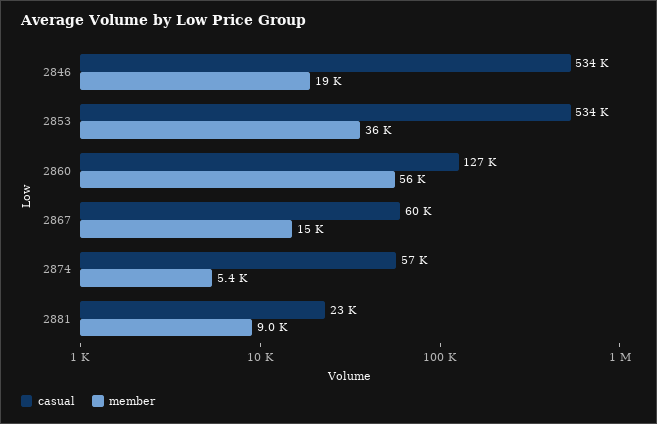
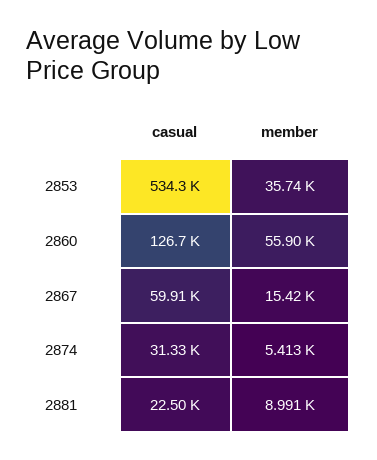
  {
    "casual": {
-     "2846": 534000,
      "2853": 534300,
      "2860": 126700,
      "2867": 59910,
-     "2874": 57000,
+     "2874": 31330,
      "2881": 22500
    },
    "member": {
-     "2846": 19000,
      "2853": 35740,
      "2860": 55900,
      "2867": 15420,
      "2874": 5413,
      "2881": 8991
    }
  }

